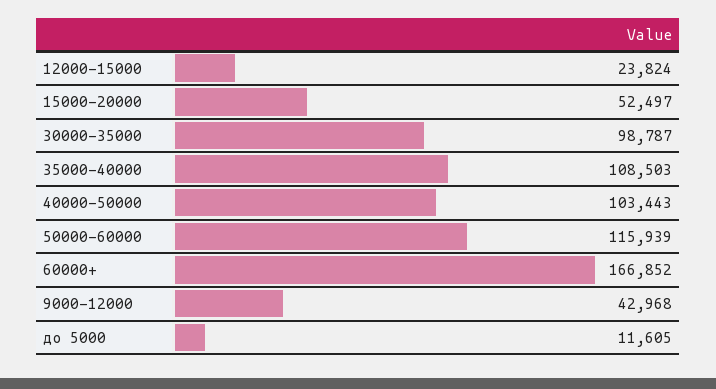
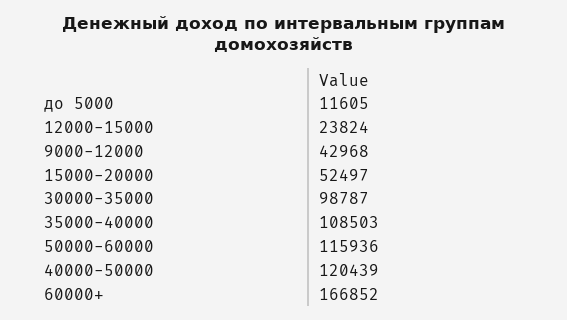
  {
    "12000-15000": 23824,
    "15000-20000": 52497,
    "30000-35000": 98787,
    "35000-40000": 108503,
-   "40000-50000": 103443,
+   "40000-50000": 120439,
-   "50000-60000": 115939,
+   "50000-60000": 115936,
    "60000+": 166852,
    "9000-12000": 42968,
    "до 5000": 11605
  }

